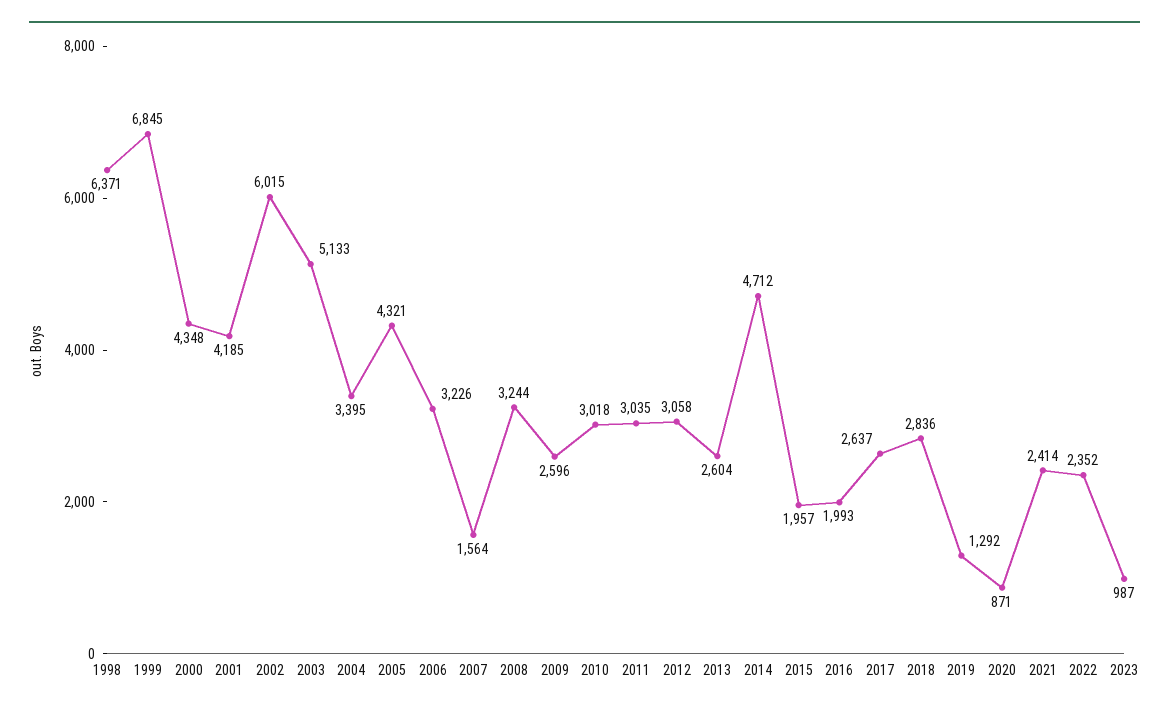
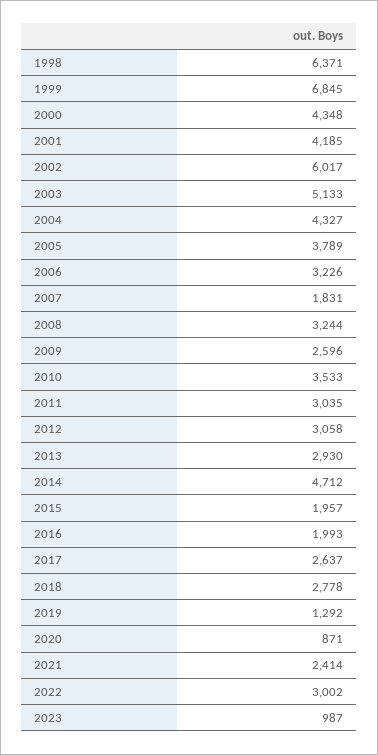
  {
    "1998": 6371,
    "1999": 6845,
    "2000": 4348,
    "2001": 4185,
-   "2002": 6015,
+   "2002": 6017,
    "2003": 5133,
-   "2004": 3395,
+   "2004": 4327,
-   "2005": 4321,
+   "2005": 3789,
    "2006": 3226,
-   "2007": 1564,
+   "2007": 1831,
    "2008": 3244,
    "2009": 2596,
-   "2010": 3018,
+   "2010": 3533,
    "2011": 3035,
    "2012": 3058,
-   "2013": 2604,
+   "2013": 2930,
    "2014": 4712,
    "2015": 1957,
    "2016": 1993,
    "2017": 2637,
-   "2018": 2836,
+   "2018": 2778,
    "2019": 1292,
    "2020": 871,
    "2021": 2414,
-   "2022": 2352,
+   "2022": 3002,
    "2023": 987
  }

